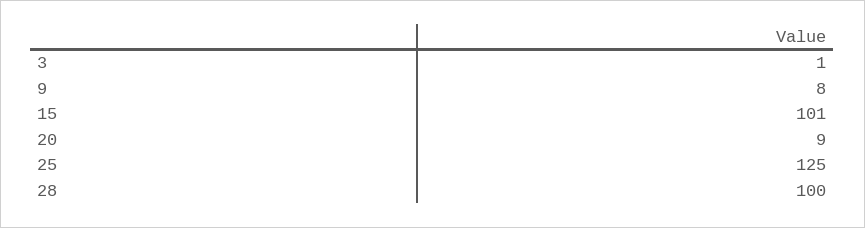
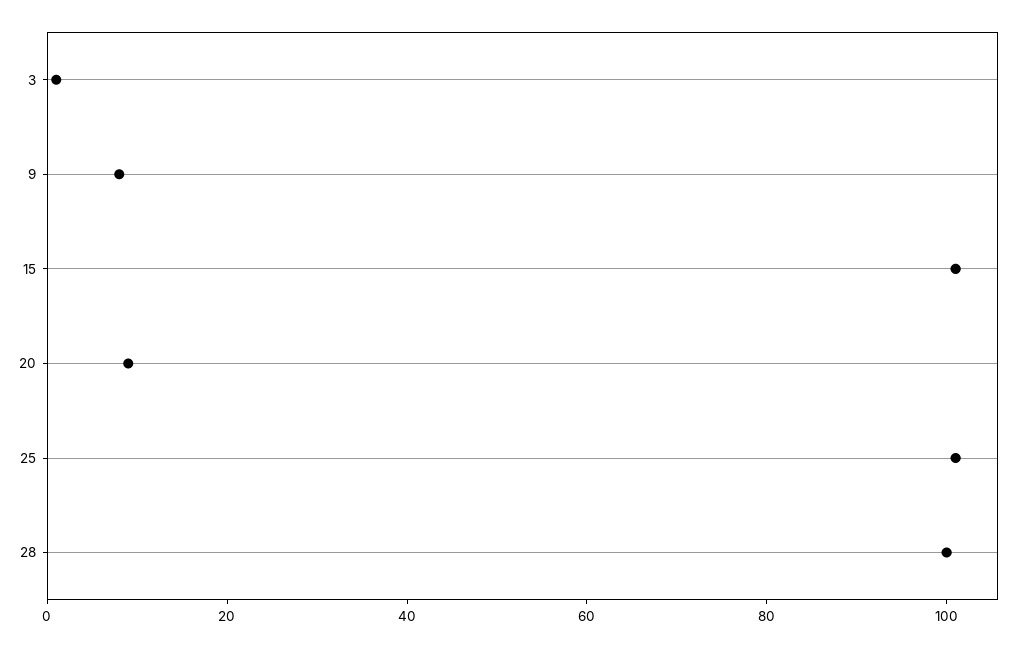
  {
    "3": 1,
    "9": 8,
    "15": 101,
    "20": 9,
-   "25": 125,
+   "25": 100,
    "28": 100
  }

